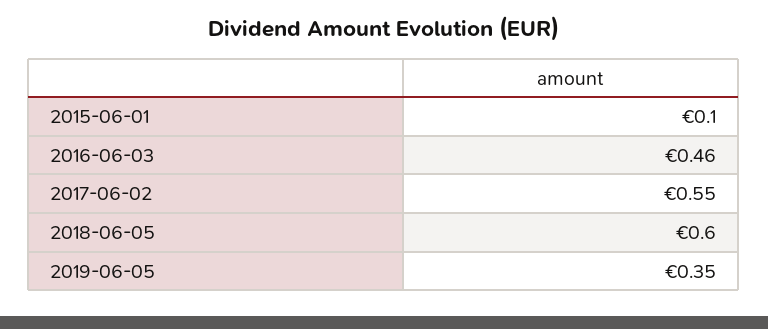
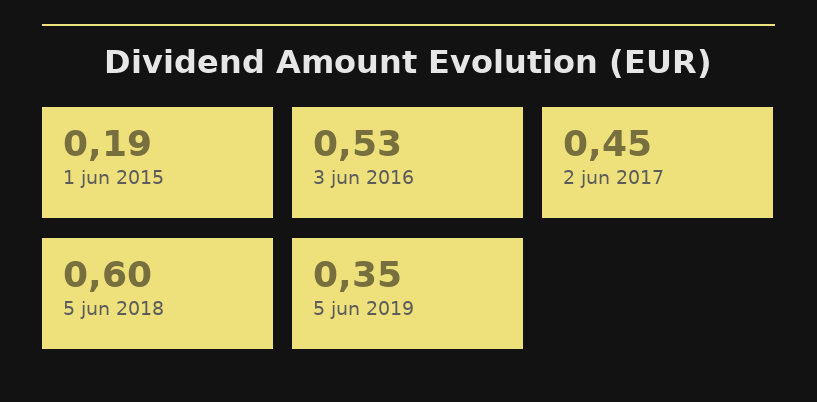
  {
-   "2015-06-01": 0.1,
+   "2015-06-01": 0.19,
-   "2016-06-03": 0.46,
+   "2016-06-03": 0.53,
-   "2017-06-02": 0.55,
+   "2017-06-02": 0.45,
    "2018-06-05": 0.6,
    "2019-06-05": 0.35
  }

